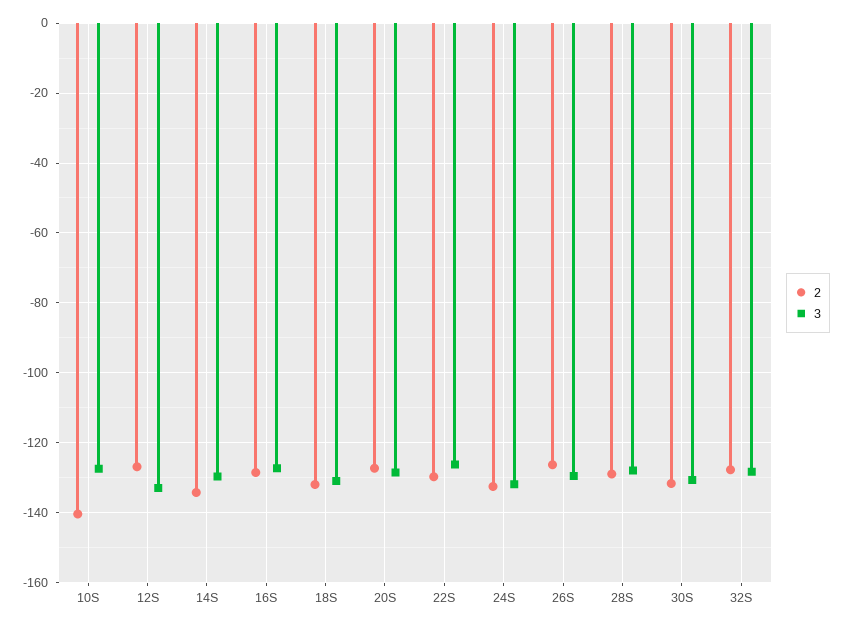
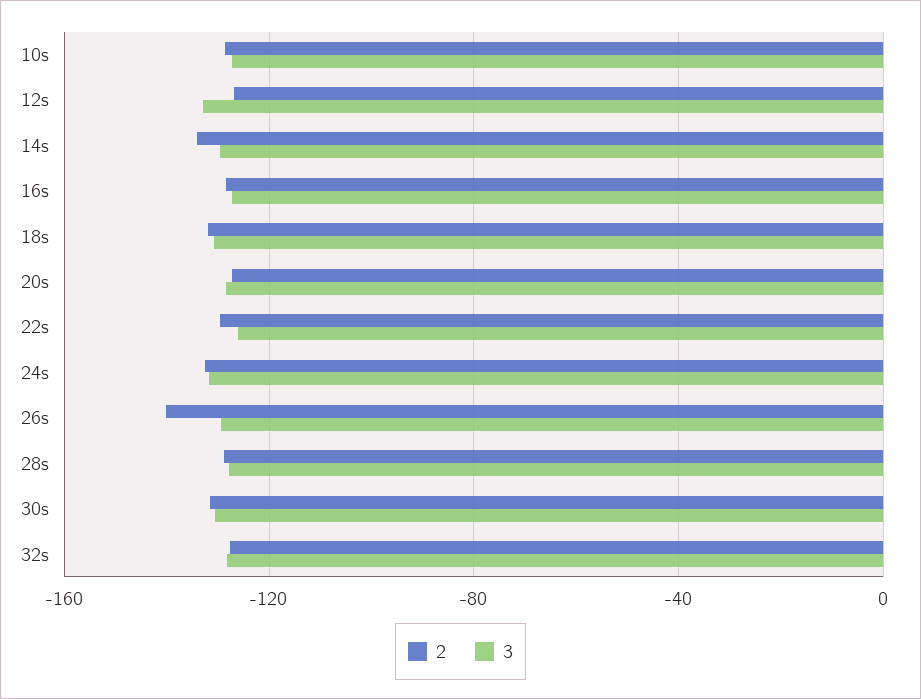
  {
    "2": {
-     "10S": -140,
+     "10S": -130,
      "12S": -126,
      "14S": -134,
      "16S": -128,
      "18S": -132,
      "20S": -128,
      "22S": -130,
      "24S": -132,
-     "26S": -126,
+     "26S": -140,
      "28S": -128,
      "30S": -132,
      "32S": -128
    },
    "3": {
      "10S": -128,
      "12S": -132,
      "14S": -130,
      "16S": -128,
      "18S": -130,
      "20S": -128,
      "22S": -126,
      "24S": -132,
      "26S": -130,
      "28S": -128,
      "30S": -130,
      "32S": -128
    }
  }

